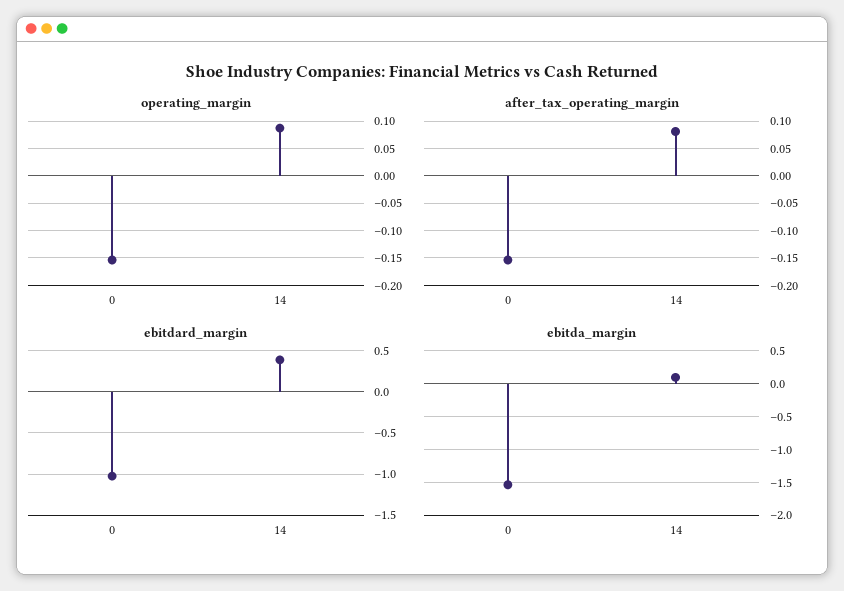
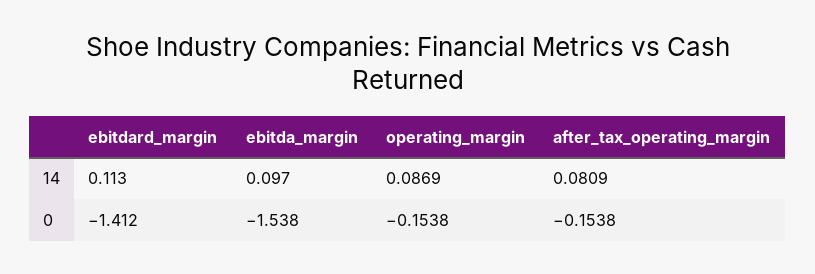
  {
    "operating_margin": {
      "0": -0.1538,
      "14": 0.0869
    },
    "after_tax_operating_margin": {
      "0": -0.1538,
      "14": 0.0809
    },
    "ebitdard_margin": {
-     "0": -1,
+     "0": -1.412,
-     "14": 0.4
+     "14": 0.113
    },
    "ebitda_margin": {
      "0": -1.538,
      "14": 0.097
    }
  }

